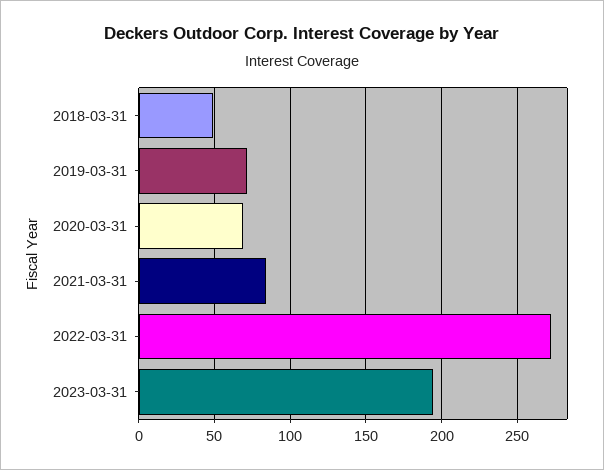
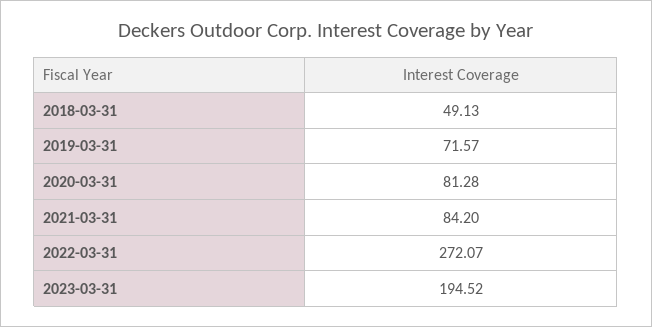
  {
    "2018-03-31": 49.13,
    "2019-03-31": 71.57,
-   "2020-03-31": 70,
+   "2020-03-31": 81.28,
    "2021-03-31": 84.2,
    "2022-03-31": 272.07,
    "2023-03-31": 194.52
  }

